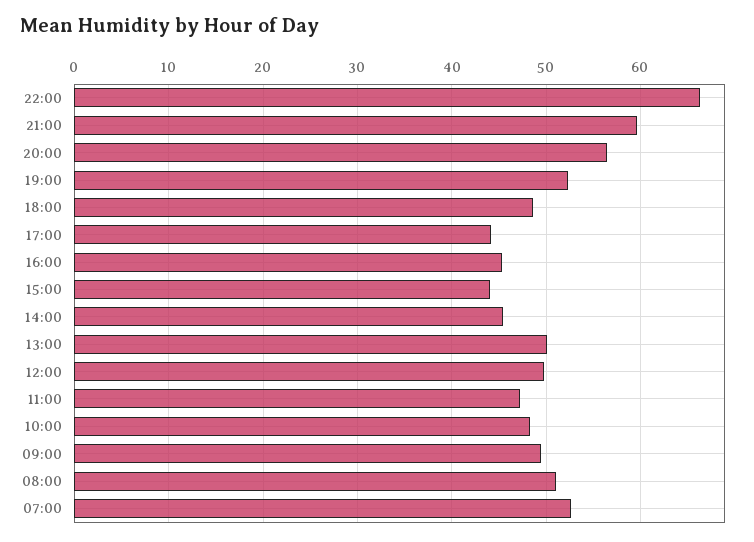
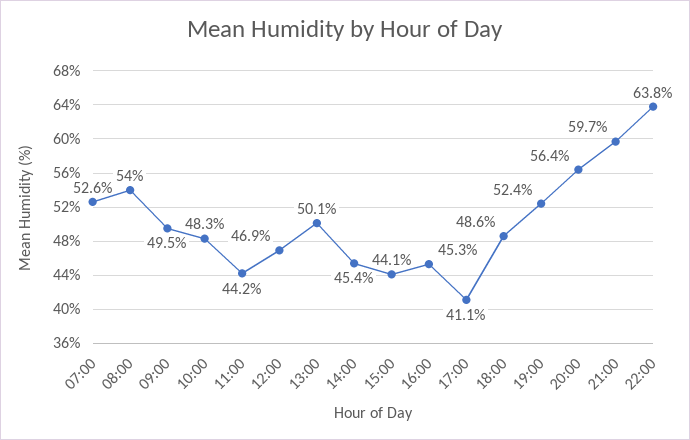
  {
-   "22:00": 66,
+   "22:00": 63.8,
    "21:00": 59.7,
    "20:00": 56.4,
    "19:00": 52.4,
    "18:00": 48.6,
-   "17:00": 44,
+   "17:00": 41.1,
    "16:00": 45.3,
    "15:00": 44.1,
    "14:00": 45.4,
    "13:00": 50.1,
-   "12:00": 50,
+   "12:00": 46.9,
-   "11:00": 47,
+   "11:00": 44.2,
    "10:00": 48.3,
    "09:00": 49.5,
-   "08:00": 51,
+   "08:00": 54,
    "07:00": 52.6
  }

